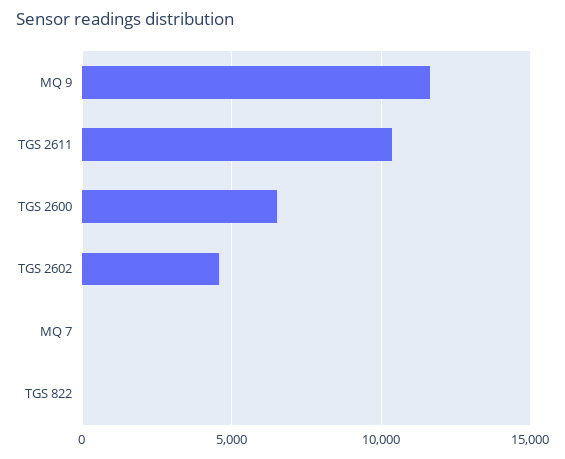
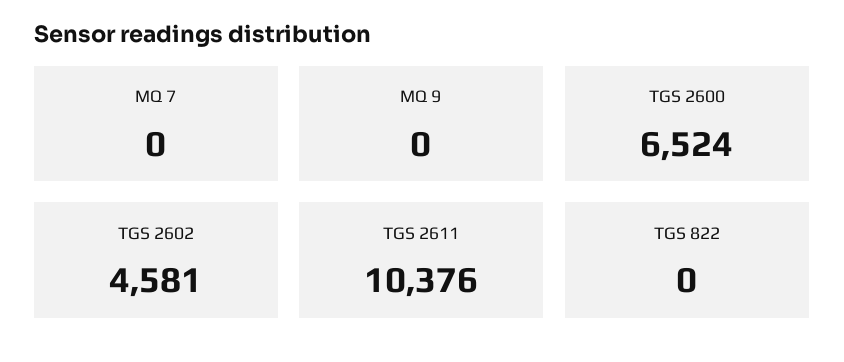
  {
-   "MQ 9": 11500,
+   "MQ 9": 0,
    "TGS 2611": 10376,
    "TGS 2600": 6524,
    "TGS 2602": 4581,
    "MQ 7": 0,
    "TGS 822": 0
  }

